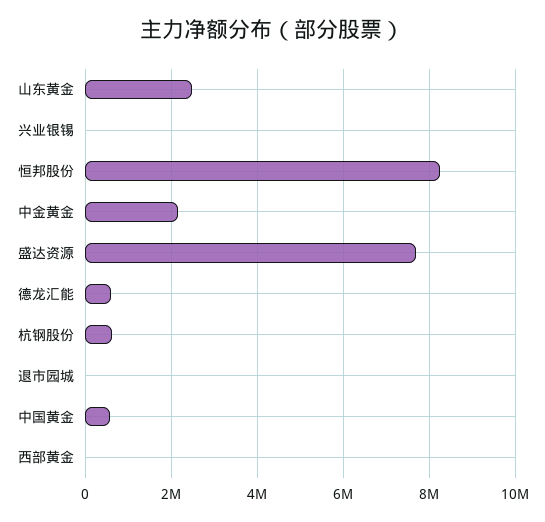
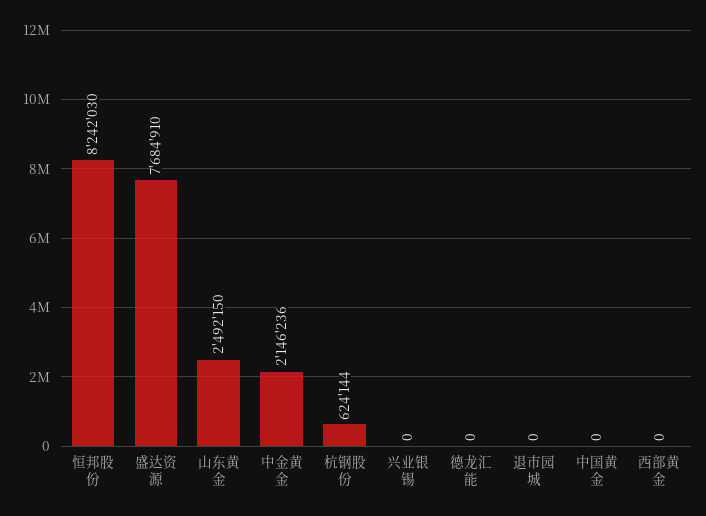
  {
    "山东黄金": 2492150,
    "兴业银锡": 0,
    "恒邦股份": 8242030,
    "中金黄金": 2146236,
    "盛达资源": 7684910,
-   "德龙汇能": 600000,
+   "德龙汇能": 0,
    "杭钢股份": 624144,
    "退市园城": 0,
-   "中国黄金": 600000,
+   "中国黄金": 0,
    "西部黄金": 0
  }

